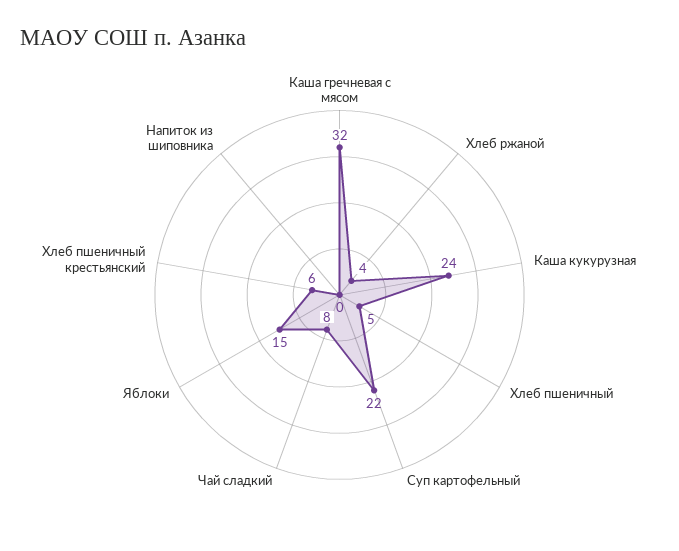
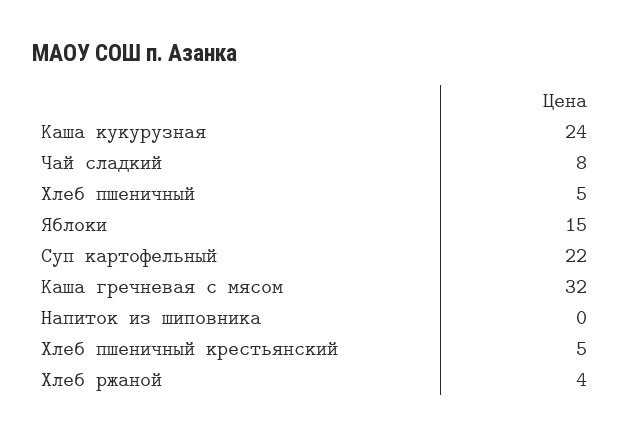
  {
    "Каша гречневая с мясом": 32,
    "Хлеб ржаной": 4,
    "Каша кукурузная": 24,
    "Хлеб пшеничный": 5,
    "Суп картофельный": 22,
    "Чай сладкий": 8,
    "Яблоки": 15,
-   "Хлеб пшеничный крестьянский": 6,
+   "Хлеб пшеничный крестьянский": 5,
    "Напиток из шиповника": 0
  }

